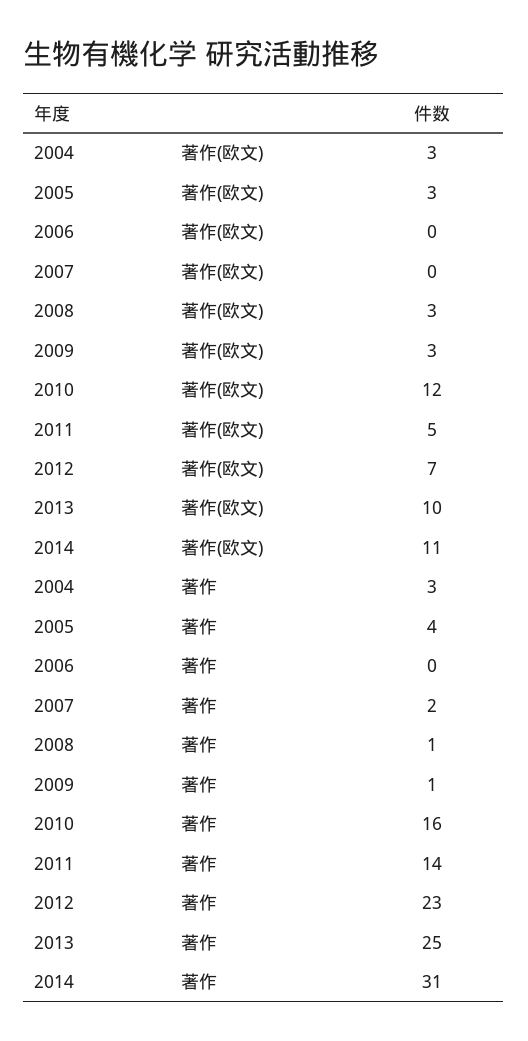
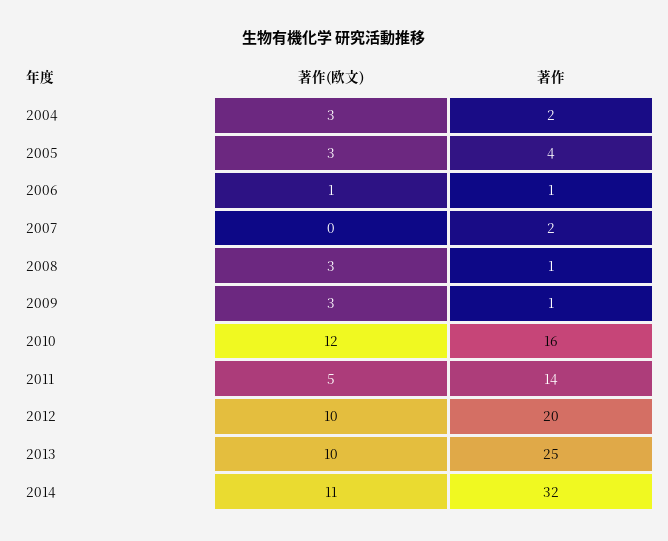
  {
    "2004": {
      "著作(欧文)": 3,
-     "著作": 3
+     "著作": 2
    },
    "2005": {
      "著作(欧文)": 3,
      "著作": 4
    },
    "2006": {
-     "著作(欧文)": 0,
+     "著作(欧文)": 1,
-     "著作": 0
+     "著作": 1
    },
    "2007": {
      "著作(欧文)": 0,
      "著作": 2
    },
    "2008": {
      "著作(欧文)": 3,
      "著作": 1
    },
    "2009": {
      "著作(欧文)": 3,
      "著作": 1
    },
    "2010": {
      "著作(欧文)": 12,
      "著作": 16
    },
    "2011": {
      "著作(欧文)": 5,
      "著作": 14
    },
    "2012": {
-     "著作(欧文)": 7,
+     "著作(欧文)": 10,
-     "著作": 23
+     "著作": 20
    },
    "2013": {
      "著作(欧文)": 10,
      "著作": 25
    },
    "2014": {
      "著作(欧文)": 11,
-     "著作": 31
+     "著作": 32
    }
  }

